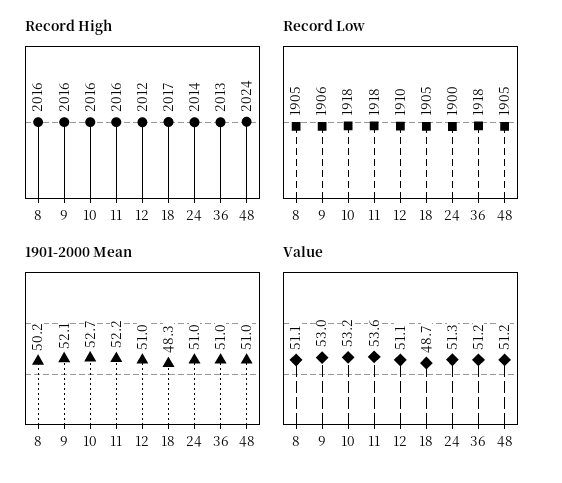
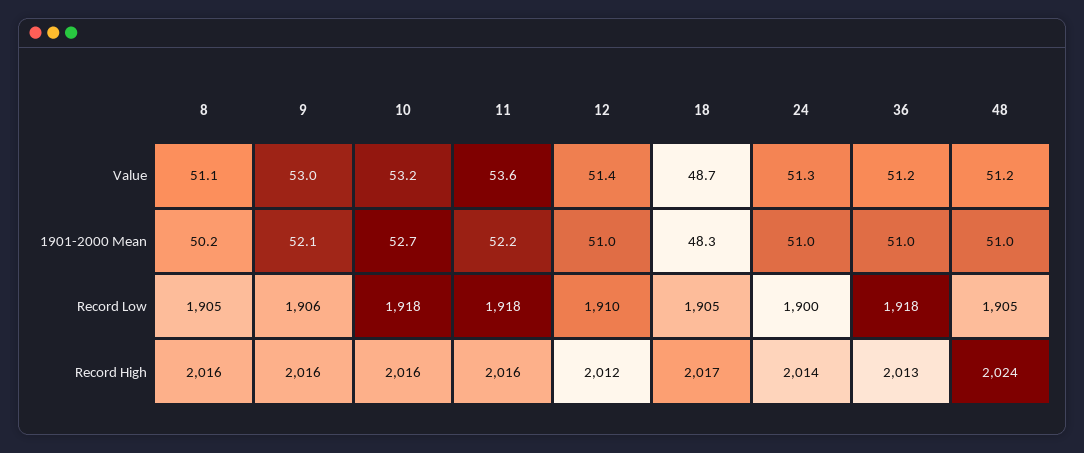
  {
    "Record High": {
      "8": 2016,
      "9": 2016,
      "10": 2016,
      "11": 2016,
      "12": 2012,
      "18": 2017,
      "24": 2014,
      "36": 2013,
      "48": 2024
    },
    "Record Low": {
      "8": 1905,
      "9": 1906,
      "10": 1918,
      "11": 1918,
      "12": 1910,
      "18": 1905,
      "24": 1900,
      "36": 1918,
      "48": 1905
    },
    "1901-2000 Mean": {
      "8": 50.2,
      "9": 52.1,
      "10": 52.7,
      "11": 52.2,
      "12": 51,
      "18": 48.3,
      "24": 51,
      "36": 51,
      "48": 51
    },
    "Value": {
      "8": 51.1,
      "9": 53,
      "10": 53.2,
      "11": 53.6,
-     "12": 51.1,
+     "12": 51.4,
      "18": 48.7,
      "24": 51.3,
      "36": 51.2,
      "48": 51.2
    }
  }

